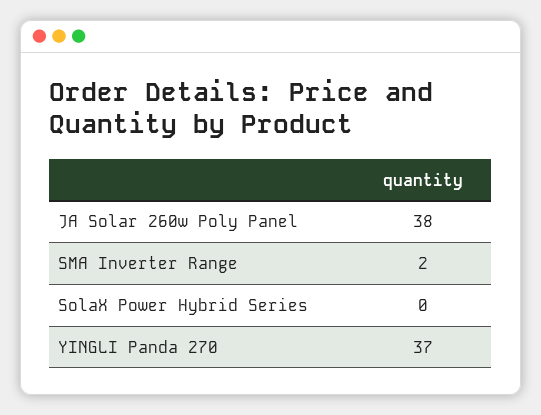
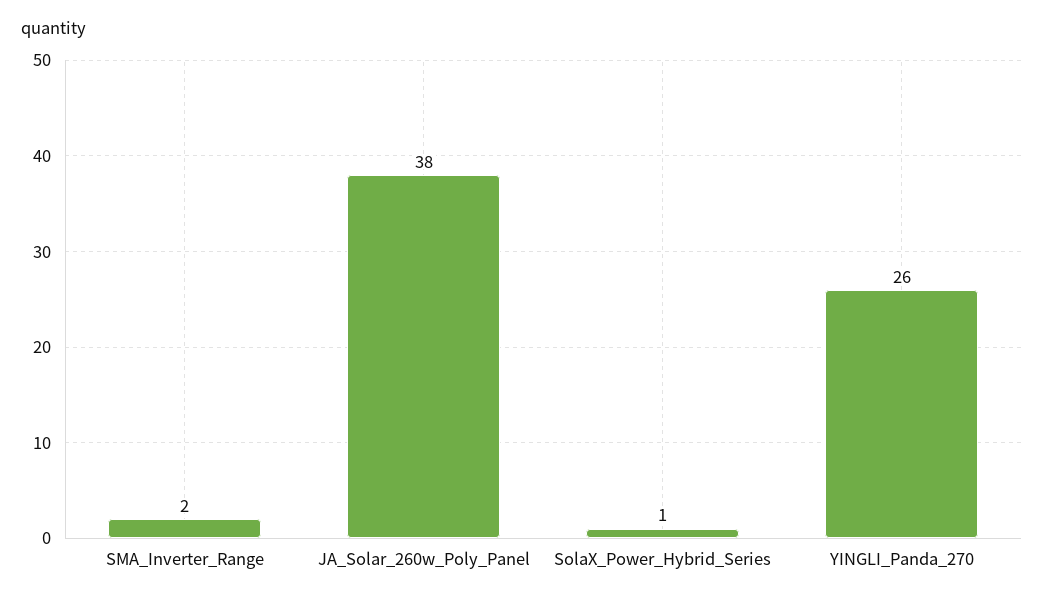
  {
    "JA Solar 260w Poly Panel": 38,
    "SMA Inverter Range": 2,
-   "SolaX Power Hybrid Series": 0,
+   "SolaX Power Hybrid Series": 1,
-   "YINGLI Panda 270": 37
+   "YINGLI Panda 270": 26
  }

